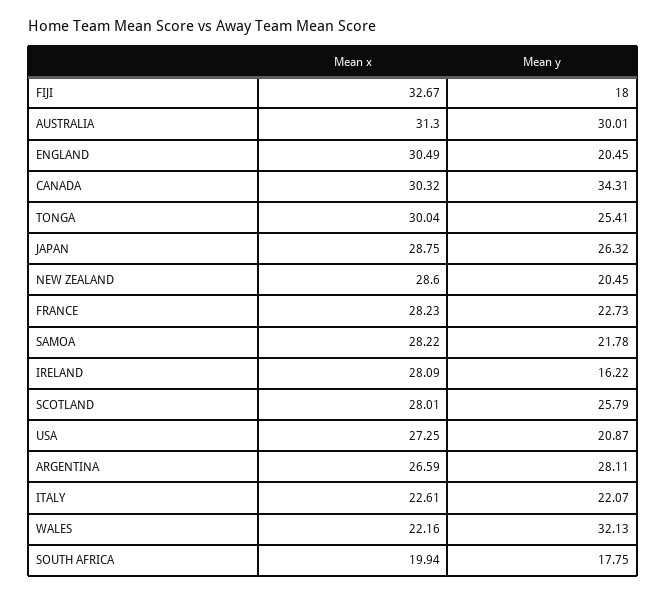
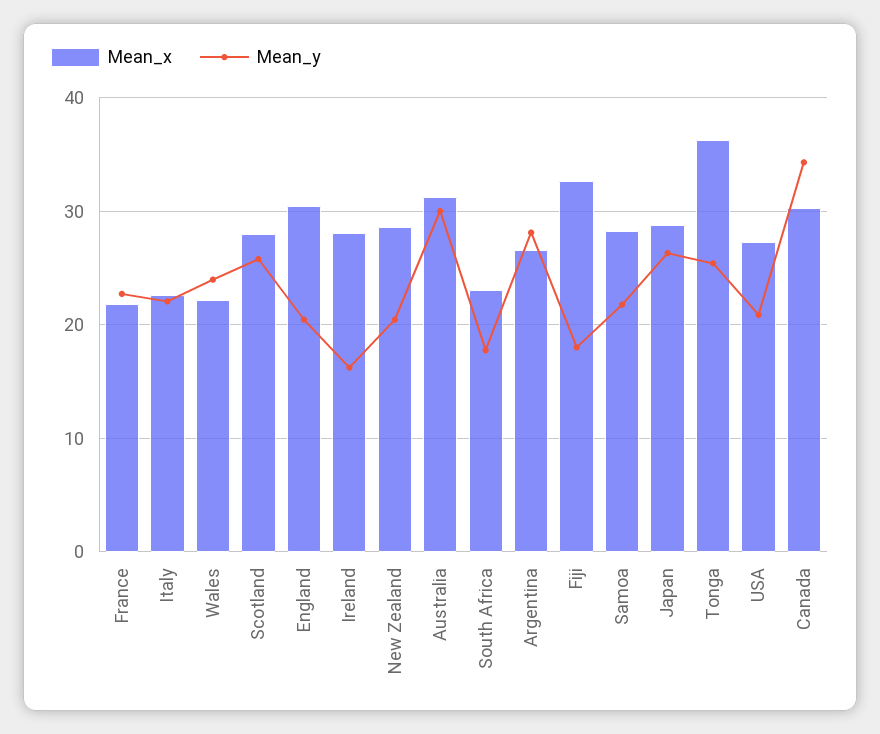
  {
    "Mean x": {
      "FIJI": 32.67,
      "AUSTRALIA": 31.3,
      "ENGLAND": 30.49,
      "CANADA": 30.32,
-     "TONGA": 30.04,
+     "TONGA": 36,
      "JAPAN": 28.75,
      "NEW ZEALAND": 28.6,
-     "FRANCE": 28.23,
+     "FRANCE": 22,
      "SAMOA": 28.22,
      "IRELAND": 28.09,
      "SCOTLAND": 28.01,
      "USA": 27.25,
      "ARGENTINA": 26.59,
      "ITALY": 22.61,
      "WALES": 22.16,
-     "SOUTH AFRICA": 19.94
+     "SOUTH AFRICA": 23
    },
    "Mean y": {
      "FIJI": 18,
      "AUSTRALIA": 30.01,
      "ENGLAND": 20.45,
      "CANADA": 34.31,
      "TONGA": 25.41,
      "JAPAN": 26.32,
      "NEW ZEALAND": 20.45,
      "FRANCE": 22.73,
      "SAMOA": 21.78,
      "IRELAND": 16.22,
      "SCOTLAND": 25.79,
      "USA": 20.87,
      "ARGENTINA": 28.11,
      "ITALY": 22.07,
-     "WALES": 32.13,
+     "WALES": 24,
      "SOUTH AFRICA": 17.75
    }
  }

